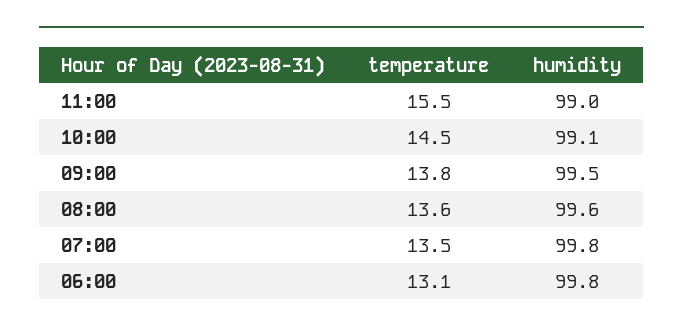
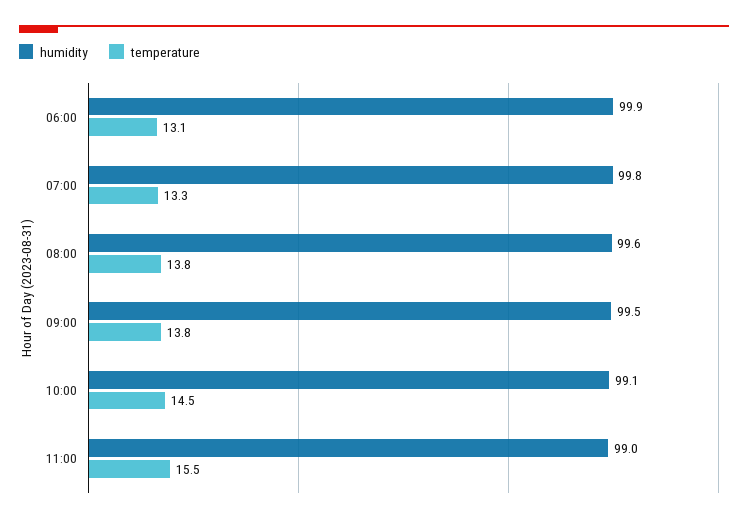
  {
    "temperature": {
      "11:00": 15.5,
      "10:00": 14.5,
      "09:00": 13.8,
-     "08:00": 13.6,
+     "08:00": 13.8,
-     "07:00": 13.5,
+     "07:00": 13.3,
      "06:00": 13.1
    },
    "humidity": {
      "11:00": 99,
      "10:00": 99.1,
      "09:00": 99.5,
      "08:00": 99.6,
      "07:00": 99.8,
-     "06:00": 99.8
+     "06:00": 99.9
    }
  }

